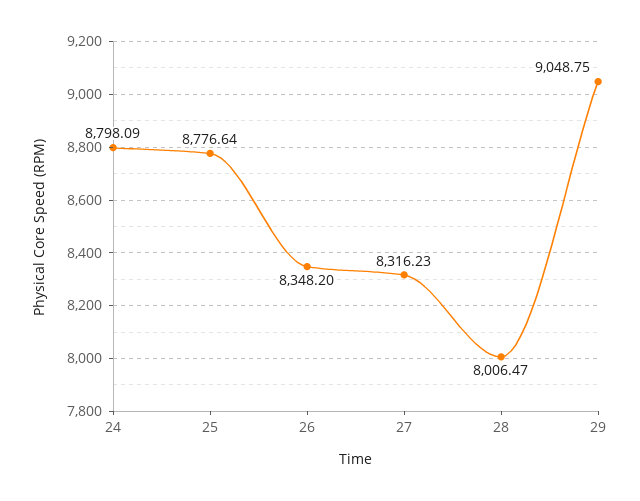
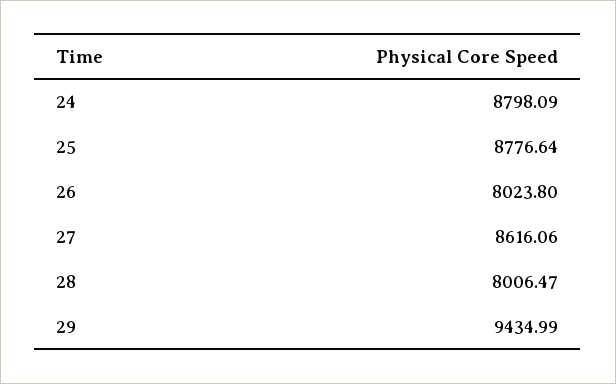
  {
    "24": 8798.09,
    "25": 8776.64,
-   "26": 8348.2,
+   "26": 8023.8,
-   "27": 8316.23,
+   "27": 8616.06,
    "28": 8006.47,
-   "29": 9048.75
+   "29": 9434.99
  }

